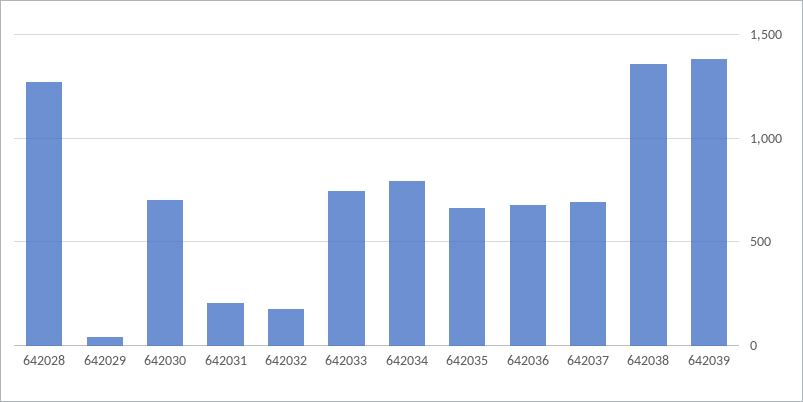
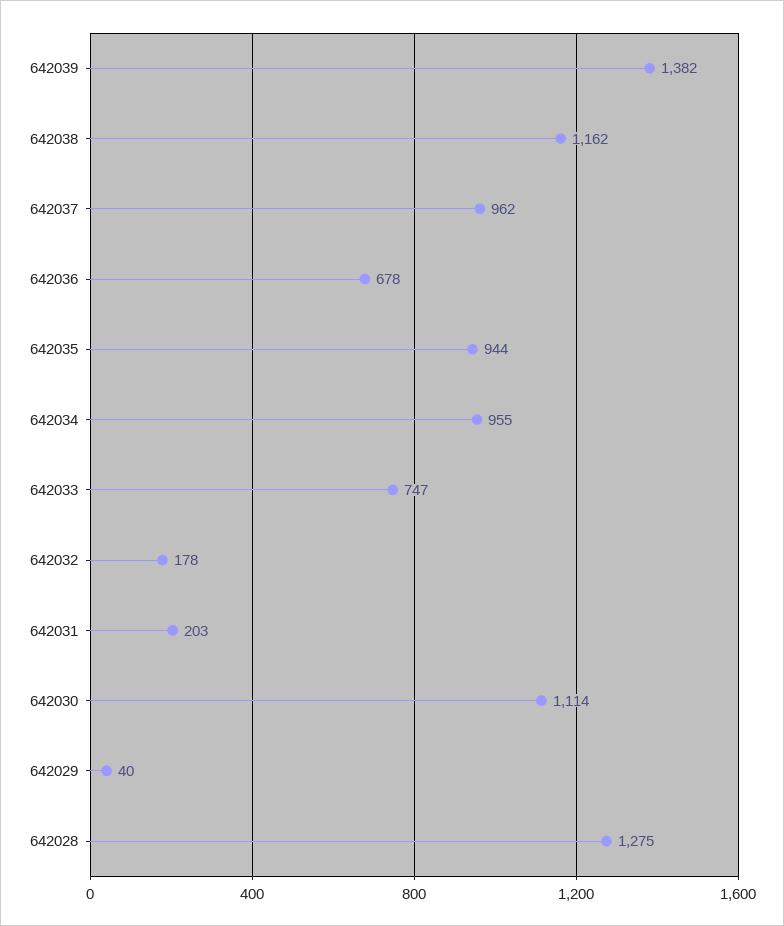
  {
    "642028": 1275,
    "642029": 40,
-   "642030": 700,
+   "642030": 1114,
    "642031": 203,
    "642032": 178,
    "642033": 747,
-   "642034": 800,
+   "642034": 955,
-   "642035": 650,
+   "642035": 944,
    "642036": 678,
-   "642037": 700,
+   "642037": 962,
-   "642038": 1350,
+   "642038": 1162,
    "642039": 1382
  }

